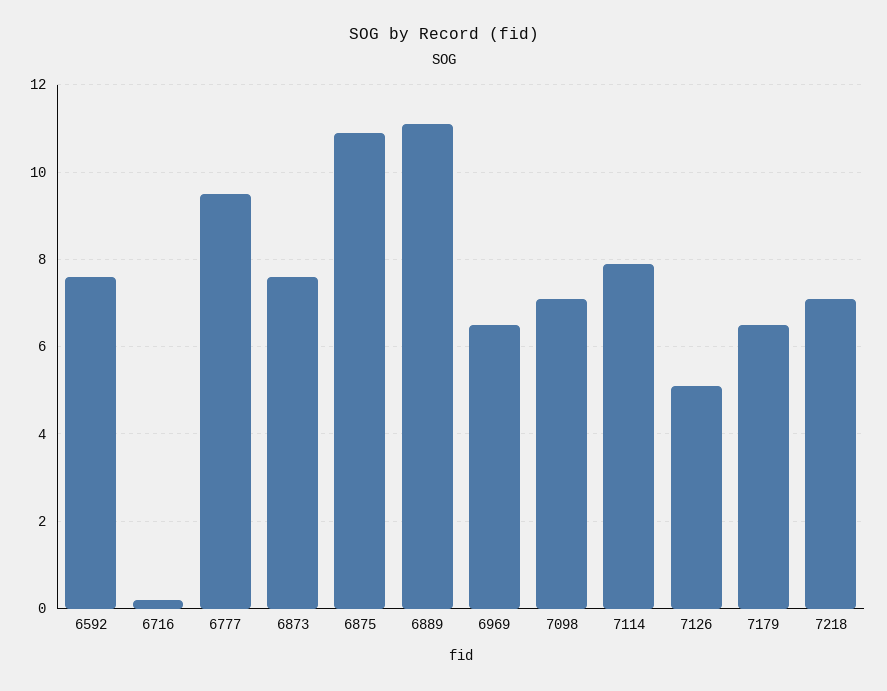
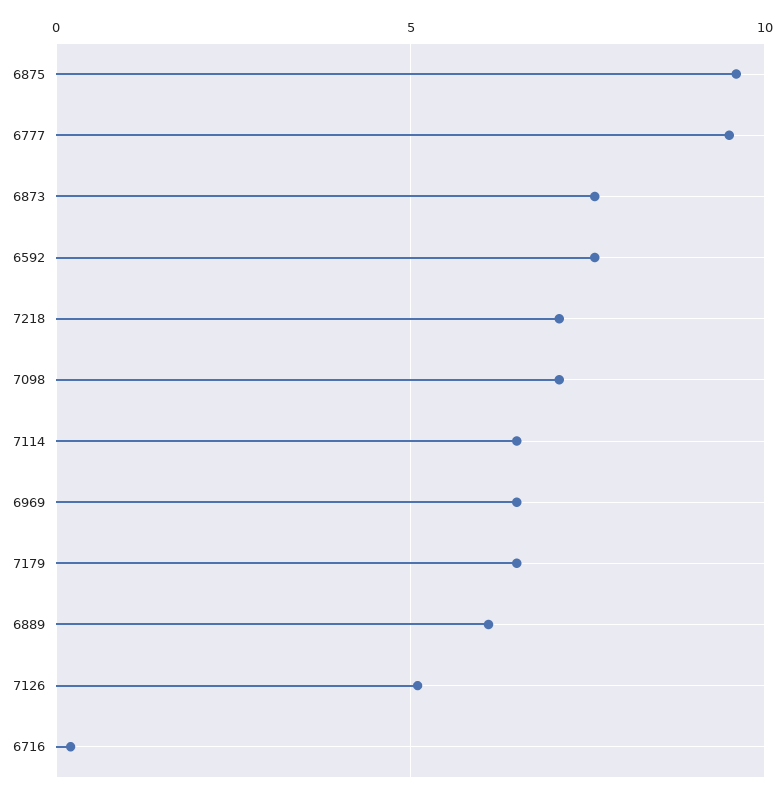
  {
    "6592": 7.5,
    "6716": 0,
    "6777": 9.5,
    "6873": 7.5,
-   "6875": 11,
+   "6875": 9.5,
-   "6889": 11,
+   "6889": 6,
    "6969": 6.5,
    "7098": 7,
-   "7114": 8,
+   "7114": 6.5,
    "7126": 5,
    "7179": 6.5,
    "7218": 7
  }

